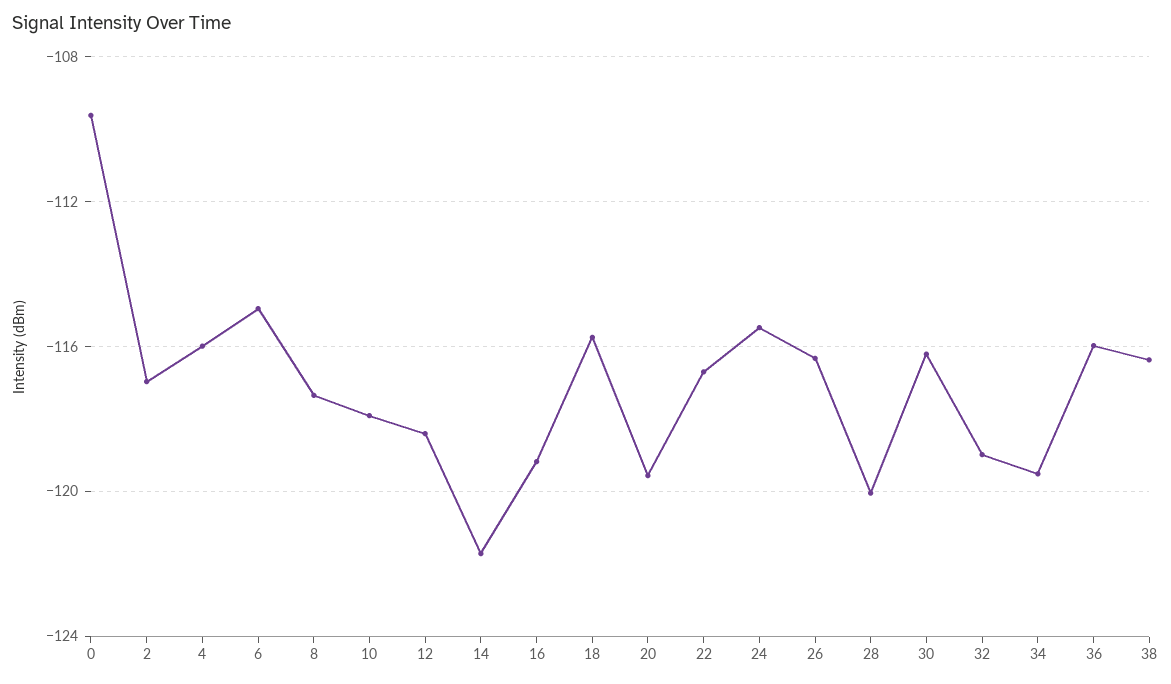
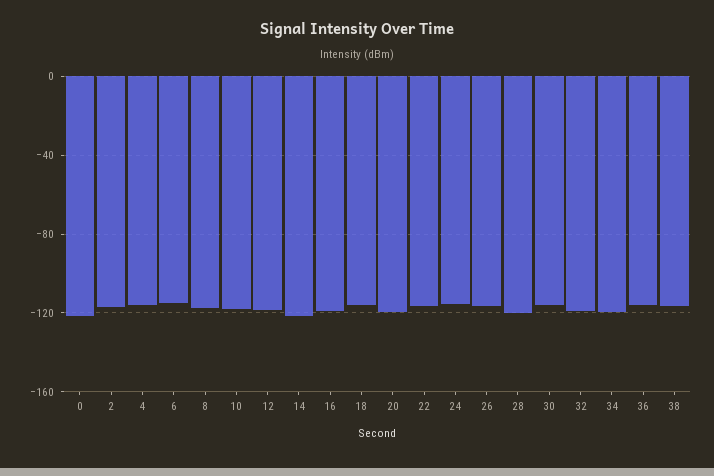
  {
-   "0": -109.5,
+   "0": -120,
    "2": -117,
    "4": -116,
    "6": -115,
    "8": -117.5,
    "10": -118,
    "12": -118.5,
    "14": -121.5,
    "16": -119,
    "18": -115.5,
    "20": -119.5,
    "22": -116.5,
    "24": -115.5,
    "26": -116.5,
    "28": -120,
    "30": -116,
    "32": -119,
    "34": -119.5,
    "36": -116,
    "38": -116.5
  }

